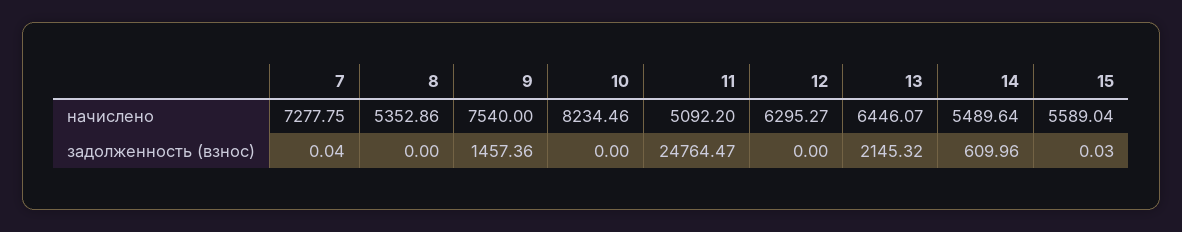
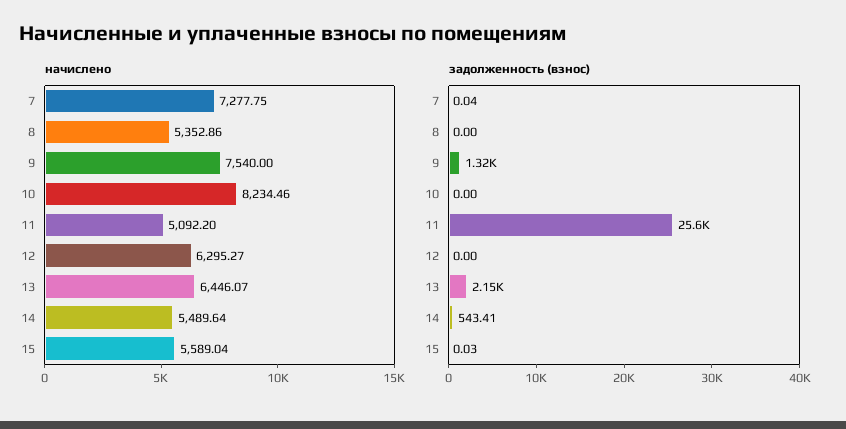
  {
    "начислено": {
      "7": 7277.75,
      "8": 5352.86,
      "9": 7540,
      "10": 8234.46,
      "11": 5092.2,
      "12": 6295.27,
      "13": 6446.07,
      "14": 5489.64,
      "15": 5589.04
    },
    "задолженность (взнос)": {
      "7": 0.04,
      "8": 0,
-     "9": 1457.36,
+     "9": 1320,
      "10": 0,
-     "11": 24764.47,
+     "11": 25600,
      "12": 0,
      "13": 2145.32,
-     "14": 609.96,
+     "14": 543.41,
      "15": 0.03
    }
  }

